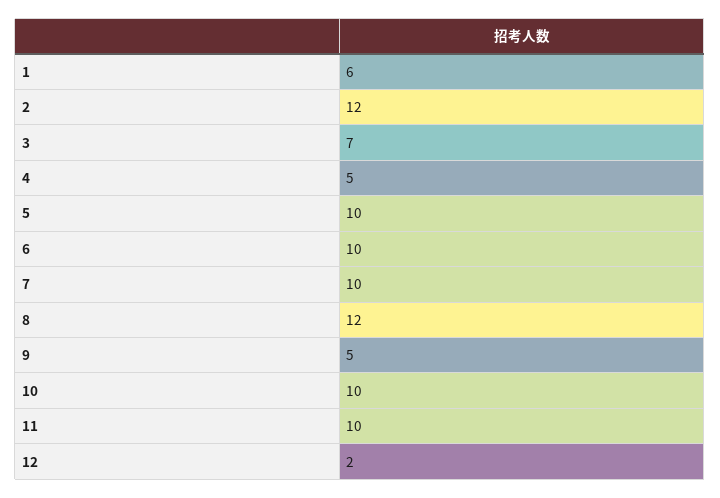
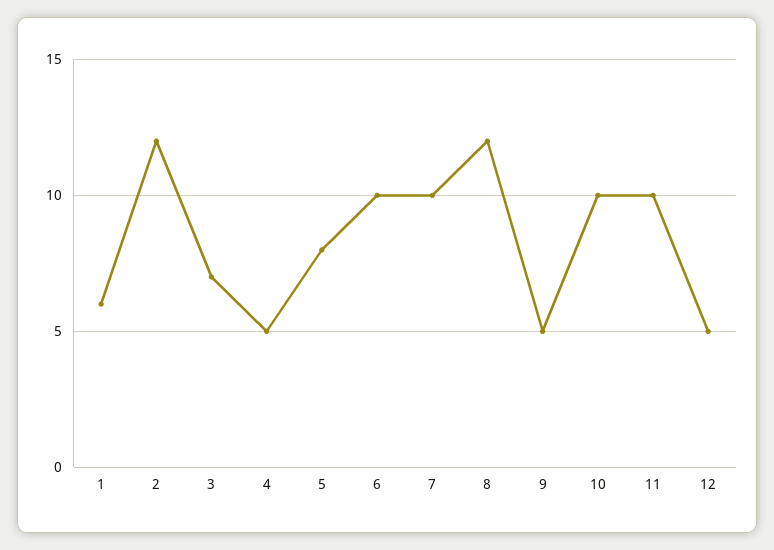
  {
    "1": 6,
    "2": 12,
    "3": 7,
    "4": 5,
-   "5": 10,
+   "5": 8,
    "6": 10,
    "7": 10,
    "8": 12,
    "9": 5,
    "10": 10,
    "11": 10,
-   "12": 2
+   "12": 5
  }

